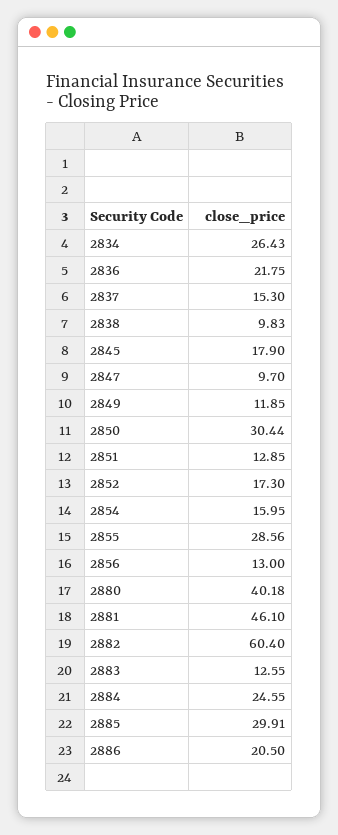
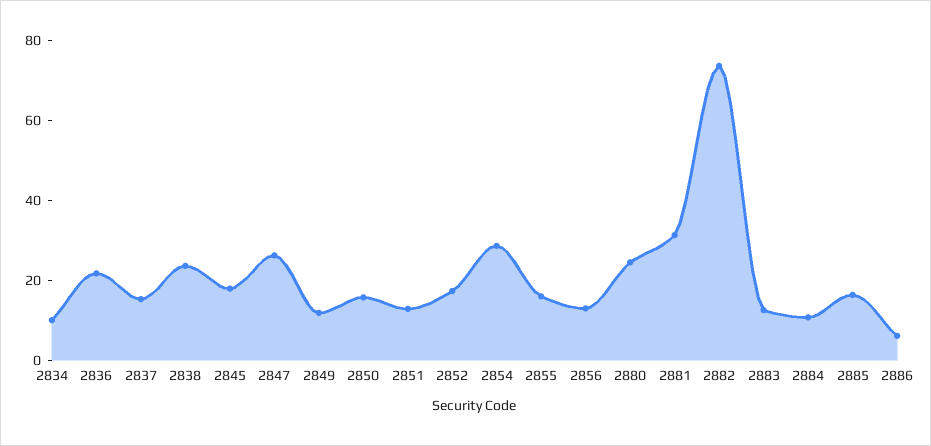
  {
-   "2834": 26.43,
+   "2834": 10,
    "2836": 21.75,
    "2837": 15.3,
-   "2838": 9.83,
+   "2838": 25,
    "2845": 17.9,
-   "2847": 9.7,
+   "2847": 25,
    "2849": 11.85,
-   "2850": 30.44,
+   "2850": 15,
    "2851": 12.85,
    "2852": 17.3,
-   "2854": 15.95,
+   "2854": 30,
-   "2855": 28.56,
+   "2855": 15,
    "2856": 13,
-   "2880": 40.18,
+   "2880": 25,
-   "2881": 46.1,
+   "2881": 30,
-   "2882": 60.4,
+   "2882": 75,
    "2883": 12.55,
-   "2884": 24.55,
+   "2884": 10,
-   "2885": 29.91,
+   "2885": 15,
-   "2886": 20.5
+   "2886": 5
  }

